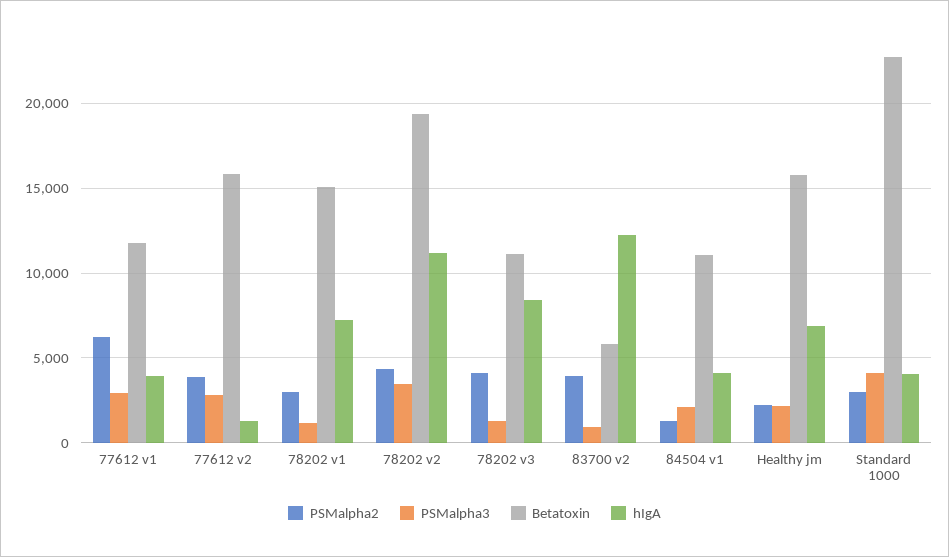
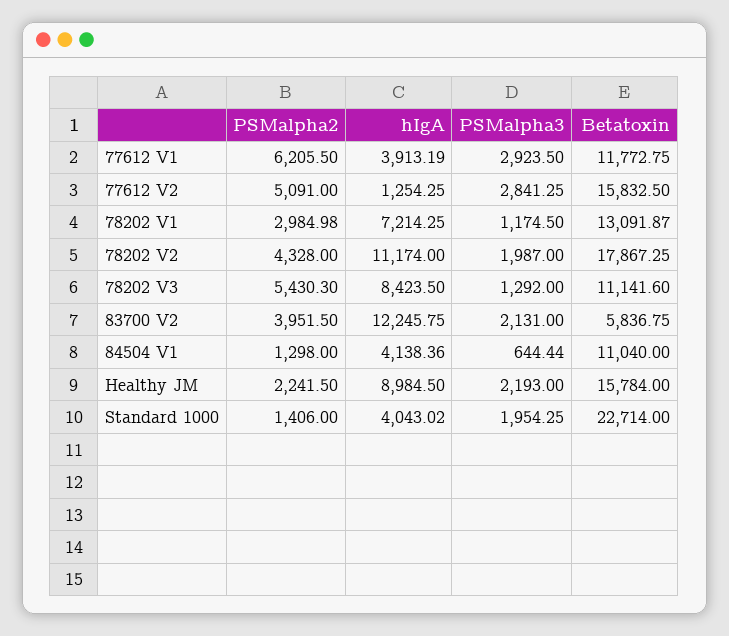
  {
    "PSMalpha2": {
      "77612 v1": 6205.5,
-     "77612 v2": 4000,
+     "77612 v2": 5091,
      "78202 v1": 2984.98,
      "78202 v2": 4328,
-     "78202 v3": 4000,
+     "78202 v3": 5430.3,
      "83700 v2": 3951.5,
      "84504 v1": 1298,
      "Healthy jm": 2241.5,
-     "Standard 1000": 3000
+     "Standard 1000": 1406
    },
    "PSMalpha3": {
      "77612 v1": 2923.5,
      "77612 v2": 2841.25,
      "78202 v1": 1174.5,
-     "78202 v2": 3500,
+     "78202 v2": 1987,
      "78202 v3": 1292,
-     "83700 v2": 1000,
+     "83700 v2": 2131,
-     "84504 v1": 2000,
+     "84504 v1": 644.44,
      "Healthy jm": 2193,
-     "Standard 1000": 4000
+     "Standard 1000": 1954.25
    },
    "Betatoxin": {
      "77612 v1": 11772.75,
      "77612 v2": 15832.5,
-     "78202 v1": 15000,
+     "78202 v1": 13091.87,
-     "78202 v2": 19500,
+     "78202 v2": 17867.25,
      "78202 v3": 11141.6,
      "83700 v2": 5836.75,
      "84504 v1": 11040,
      "Healthy jm": 15784,
      "Standard 1000": 22714
    },
    "hIgA": {
      "77612 v1": 3913.19,
      "77612 v2": 1254.25,
      "78202 v1": 7214.25,
      "78202 v2": 11174,
      "78202 v3": 8423.5,
      "83700 v2": 12245.75,
      "84504 v1": 4138.36,
-     "Healthy jm": 7000,
+     "Healthy jm": 8984.5,
      "Standard 1000": 4043.02
    }
  }

